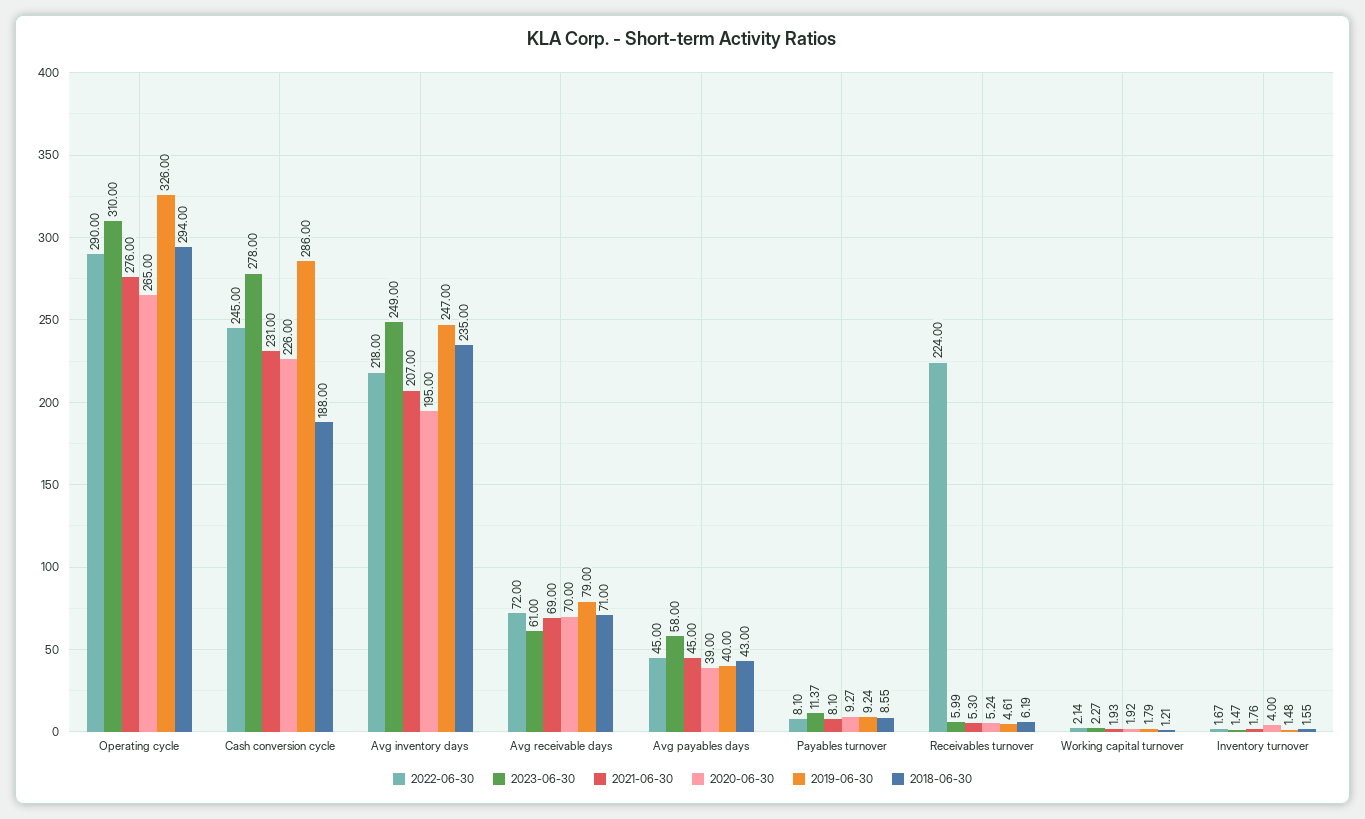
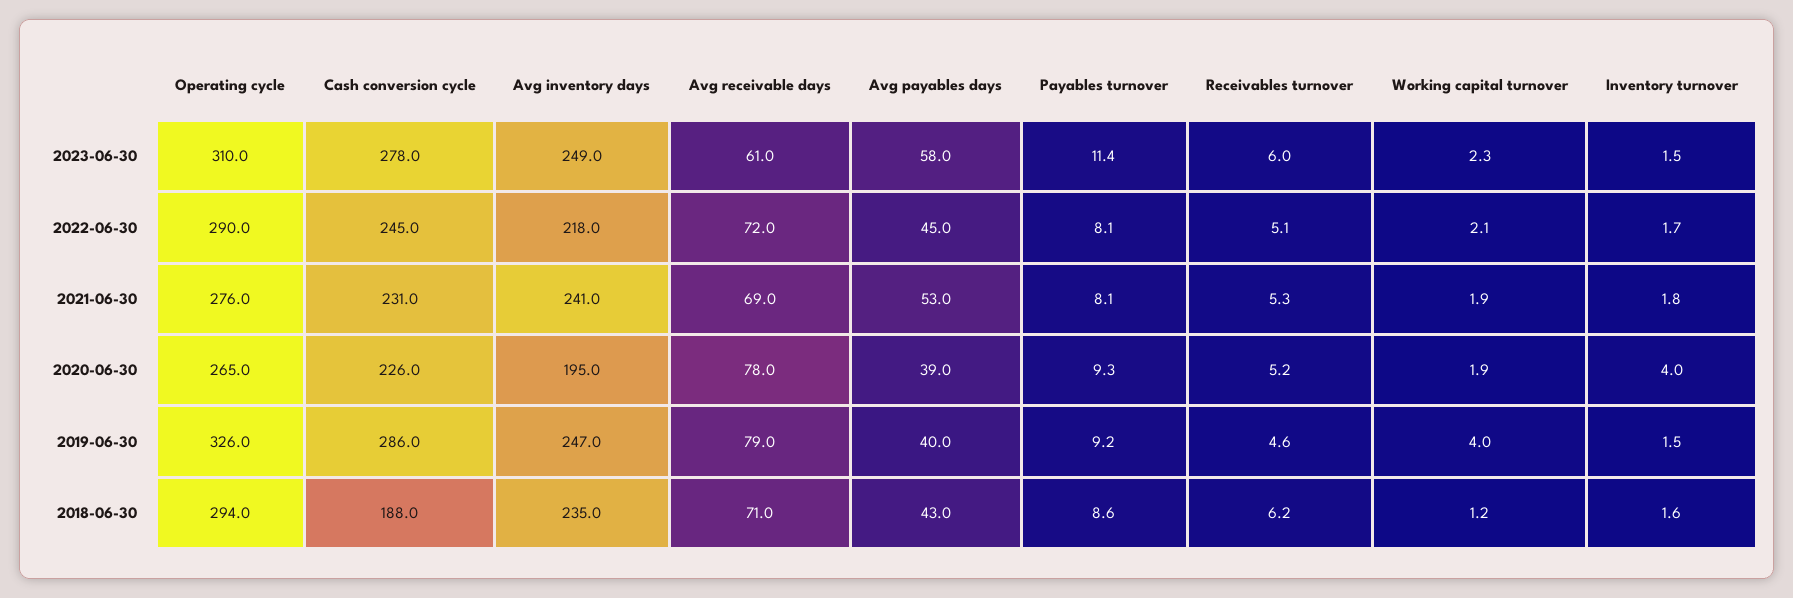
  {
    "2022-06-30": {
      "Operating cycle": 290,
      "Cash conversion cycle": 245,
      "Avg inventory days": 218,
      "Avg receivable days": 72,
      "Avg payables days": 45,
      "Payables turnover": 8.1,
-     "Receivables turnover": 224,
+     "Receivables turnover": 5.1,
      "Working capital turnover": 2.14,
      "Inventory turnover": 1.67
    },
    "2023-06-30": {
      "Operating cycle": 310,
      "Cash conversion cycle": 278,
      "Avg inventory days": 249,
      "Avg receivable days": 61,
      "Avg payables days": 58,
      "Payables turnover": 11.37,
      "Receivables turnover": 5.99,
      "Working capital turnover": 2.27,
      "Inventory turnover": 1.47
    },
    "2021-06-30": {
      "Operating cycle": 276,
      "Cash conversion cycle": 231,
-     "Avg inventory days": 207,
+     "Avg inventory days": 241,
      "Avg receivable days": 69,
-     "Avg payables days": 45,
+     "Avg payables days": 53,
      "Payables turnover": 8.1,
      "Receivables turnover": 5.3,
      "Working capital turnover": 1.93,
      "Inventory turnover": 1.76
    },
    "2020-06-30": {
      "Operating cycle": 265,
      "Cash conversion cycle": 226,
      "Avg inventory days": 195,
-     "Avg receivable days": 70,
+     "Avg receivable days": 78,
      "Avg payables days": 39,
      "Payables turnover": 9.27,
      "Receivables turnover": 5.24,
      "Working capital turnover": 1.92,
      "Inventory turnover": 4
    },
    "2019-06-30": {
      "Operating cycle": 326,
      "Cash conversion cycle": 286,
      "Avg inventory days": 247,
      "Avg receivable days": 79,
      "Avg payables days": 40,
      "Payables turnover": 9.24,
      "Receivables turnover": 4.61,
-     "Working capital turnover": 1.79,
+     "Working capital turnover": 4,
      "Inventory turnover": 1.48
    },
    "2018-06-30": {
      "Operating cycle": 294,
      "Cash conversion cycle": 188,
      "Avg inventory days": 235,
      "Avg receivable days": 71,
      "Avg payables days": 43,
      "Payables turnover": 8.55,
      "Receivables turnover": 6.19,
      "Working capital turnover": 1.21,
      "Inventory turnover": 1.55
    }
  }

